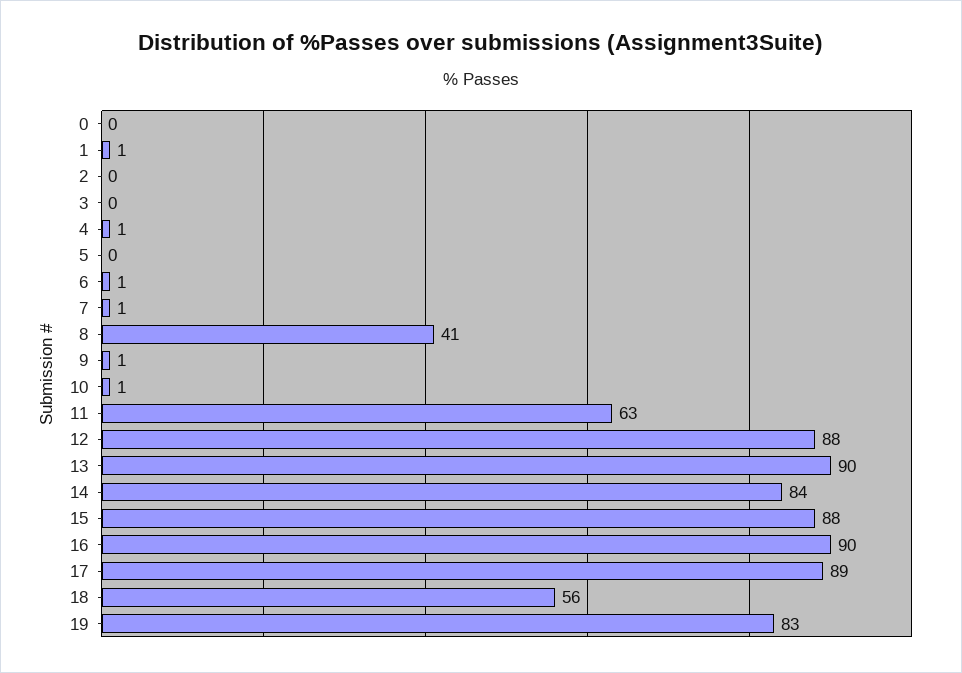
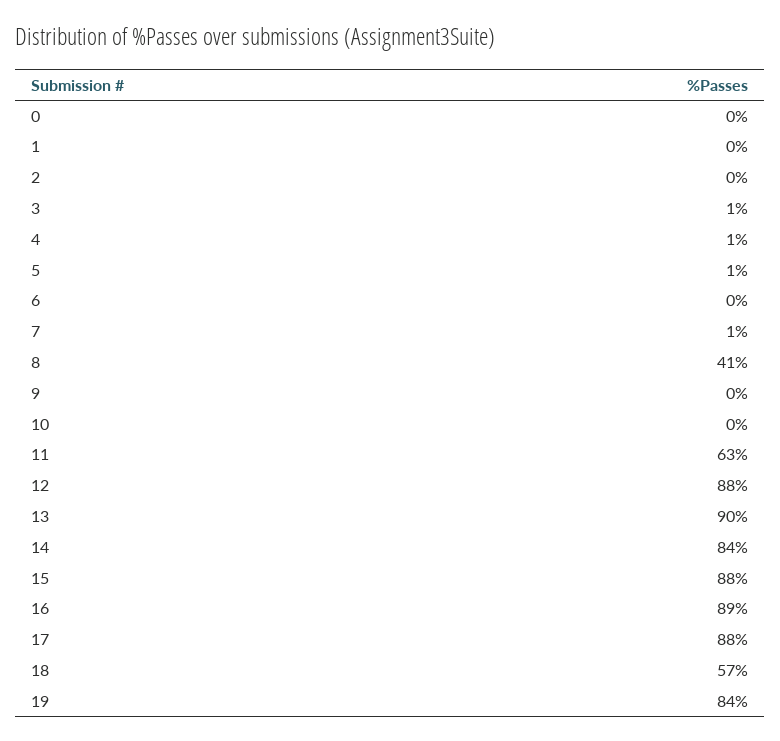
  {
    "0": 0,
-   "1": 1,
+   "1": 0,
    "2": 0,
-   "3": 0,
+   "3": 1,
    "4": 1,
-   "5": 0,
+   "5": 1,
-   "6": 1,
+   "6": 0,
    "7": 1,
    "8": 41,
-   "9": 1,
+   "9": 0,
-   "10": 1,
+   "10": 0,
    "11": 63,
    "12": 88,
    "13": 90,
    "14": 84,
    "15": 88,
-   "16": 90,
+   "16": 89,
-   "17": 89,
+   "17": 88,
-   "18": 56,
+   "18": 57,
-   "19": 83
+   "19": 84
  }

